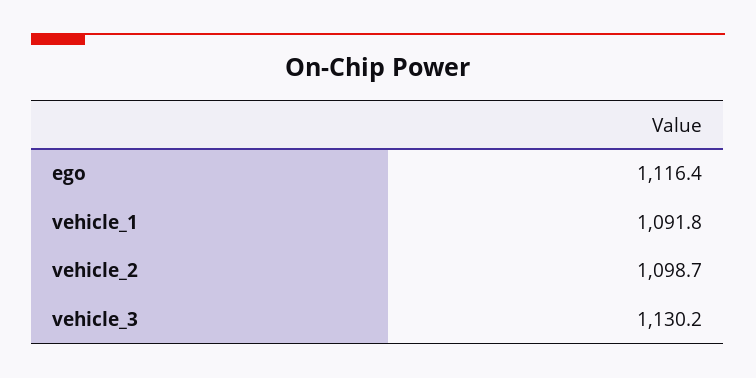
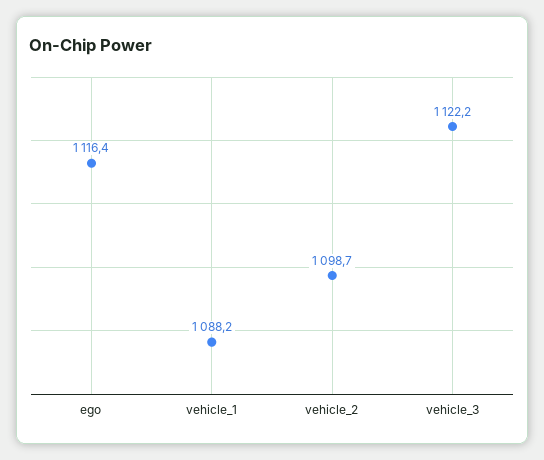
  {
    "ego": 1116.4,
-   "vehicle_1": 1091.8,
+   "vehicle_1": 1088.2,
    "vehicle_2": 1098.7,
-   "vehicle_3": 1130.2
+   "vehicle_3": 1122.2
  }

